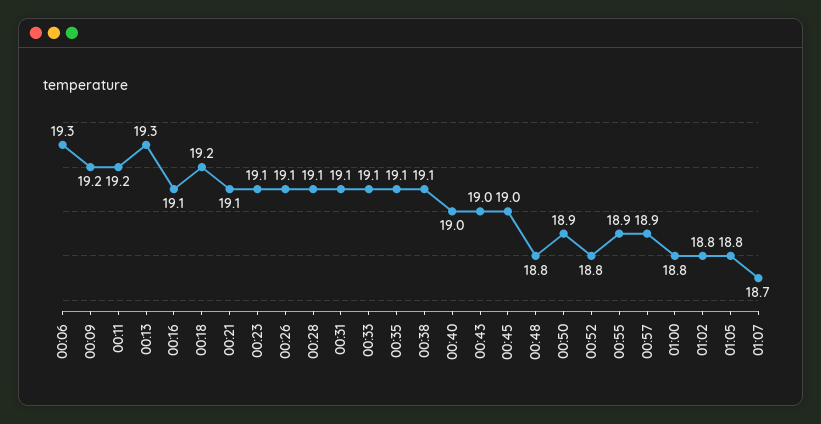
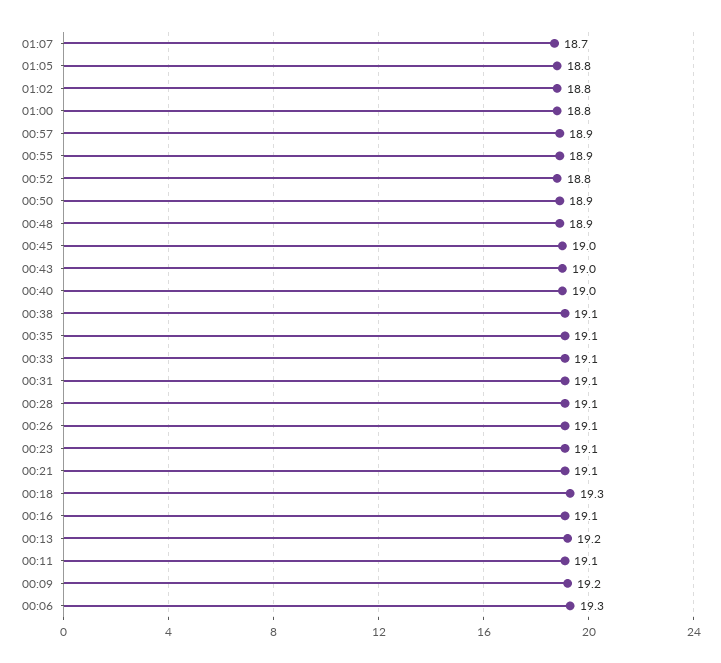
  {
    "00:06": 19.3,
    "00:09": 19.2,
-   "00:11": 19.2,
+   "00:11": 19.1,
-   "00:13": 19.3,
+   "00:13": 19.2,
    "00:16": 19.1,
-   "00:18": 19.2,
+   "00:18": 19.3,
    "00:21": 19.1,
    "00:23": 19.1,
    "00:26": 19.1,
    "00:28": 19.1,
    "00:31": 19.1,
    "00:33": 19.1,
    "00:35": 19.1,
    "00:38": 19.1,
    "00:40": 19,
    "00:43": 19,
    "00:45": 19,
-   "00:48": 18.8,
+   "00:48": 18.9,
    "00:50": 18.9,
    "00:52": 18.8,
    "00:55": 18.9,
    "00:57": 18.9,
    "01:00": 18.8,
    "01:02": 18.8,
    "01:05": 18.8,
    "01:07": 18.7
  }

